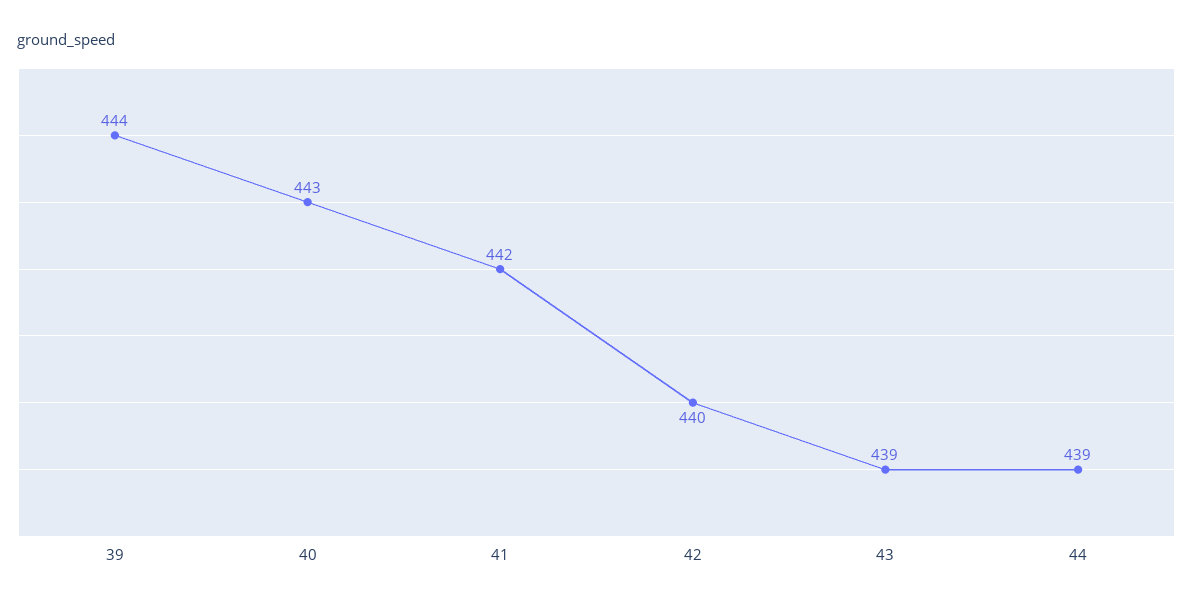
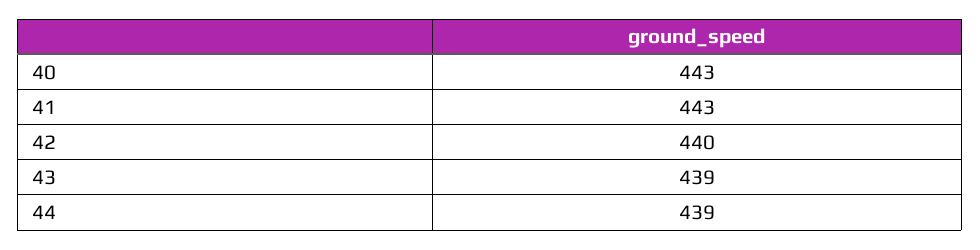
  {
-   "39": 444,
    "40": 443,
-   "41": 442,
+   "41": 443,
    "42": 440,
    "43": 439,
    "44": 439
  }

